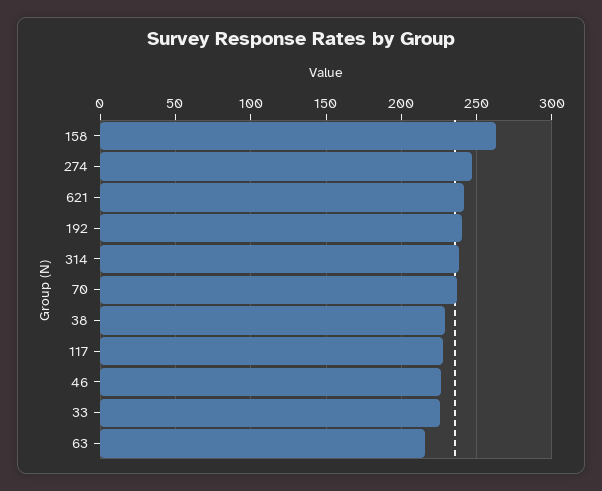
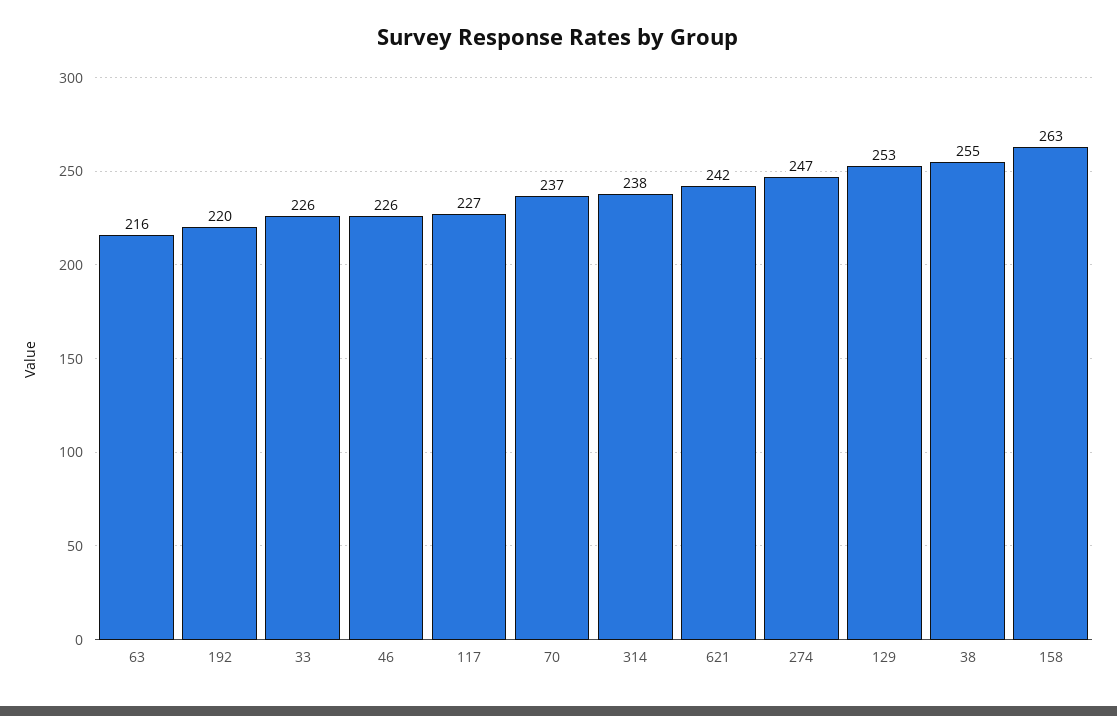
  {
    "158": 263,
    "274": 247,
    "621": 242,
-   "192": 240,
+   "192": 220,
    "314": 238,
    "70": 237,
-   "38": 230,
+   "38": 255,
    "117": 227,
    "46": 226,
    "33": 226,
-   "63": 216
+   "63": 216,
+   "129": 253
  }

